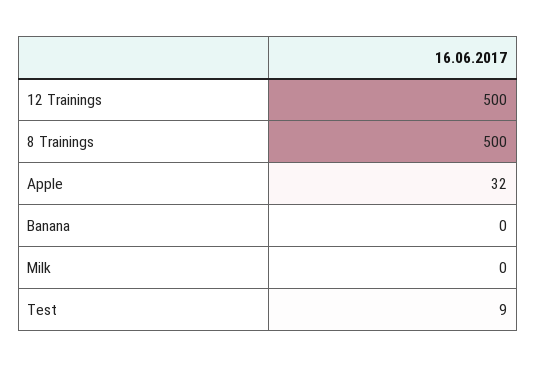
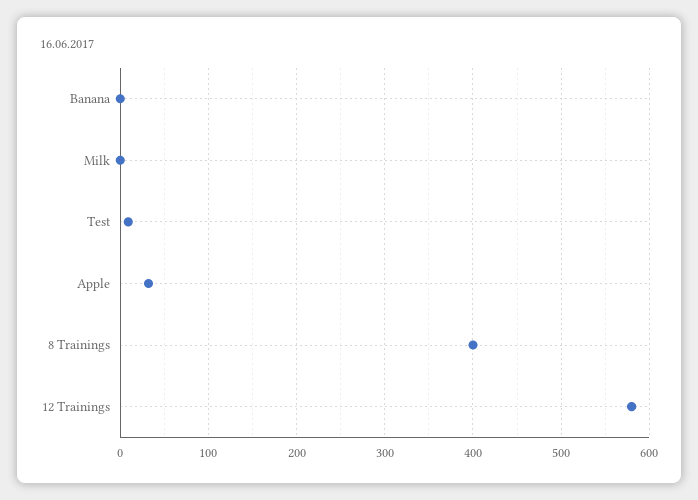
  {
-   "12 Trainings": 500,
+   "12 Trainings": 580,
-   "8 Trainings": 500,
+   "8 Trainings": 400,
    "Apple": 32,
    "Banana": 0,
    "Milk": 0,
    "Test": 9
  }

